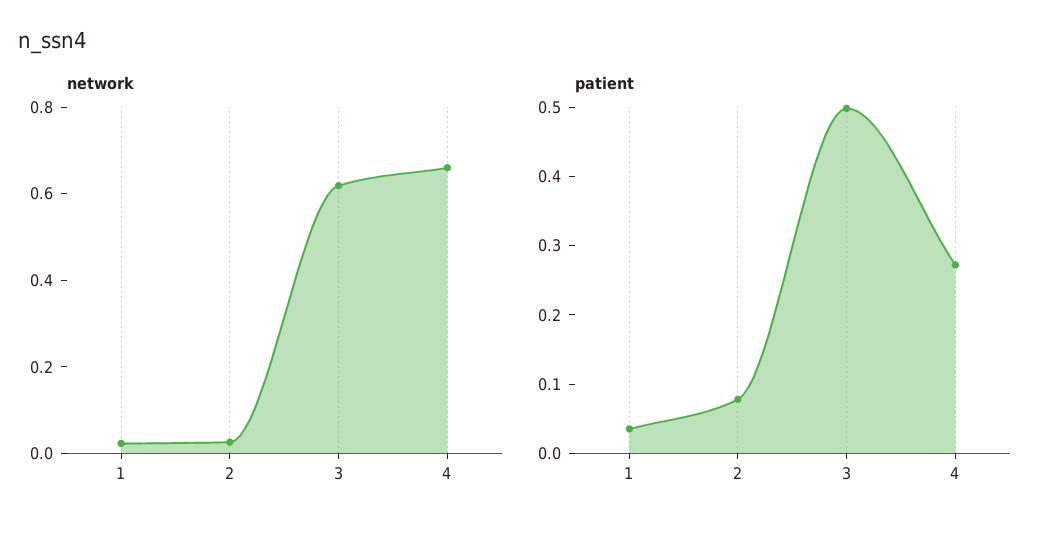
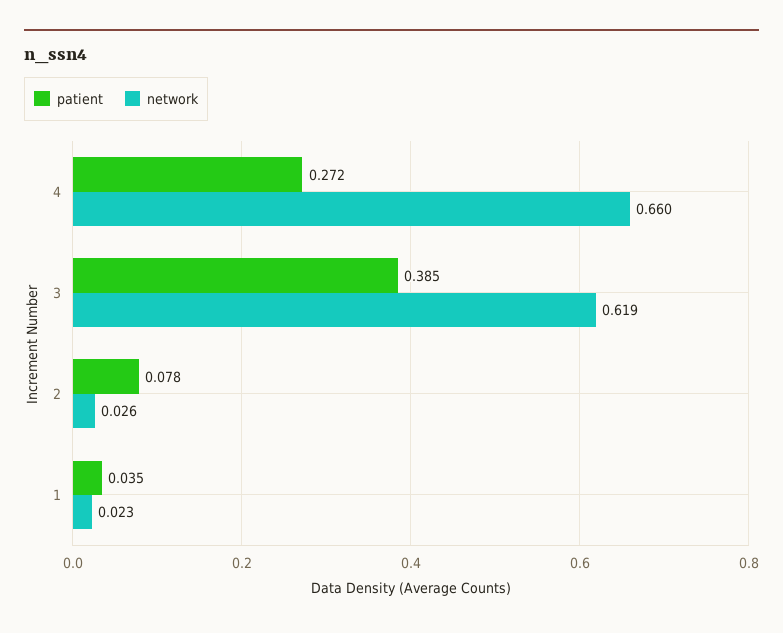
  {
    "network": {
      "1": 0.023,
      "2": 0.026,
      "3": 0.619,
      "4": 0.66
    },
    "patient": {
      "1": 0.035,
      "2": 0.078,
-     "3": 0.5,
+     "3": 0.385,
      "4": 0.272
    }
  }

